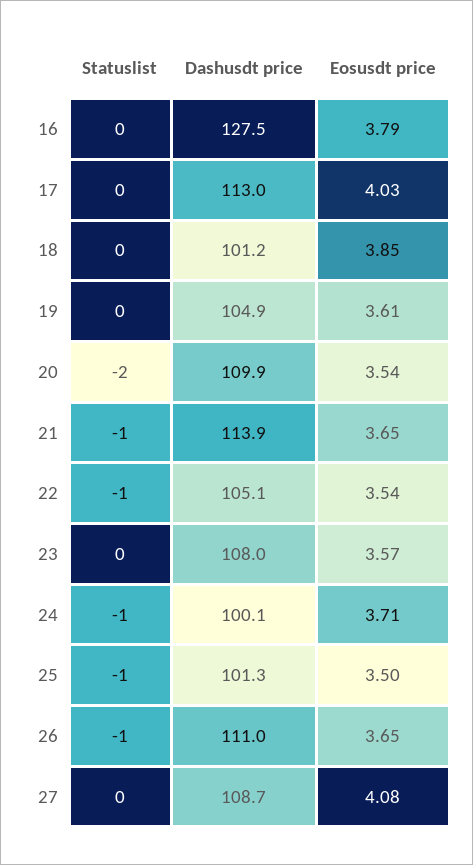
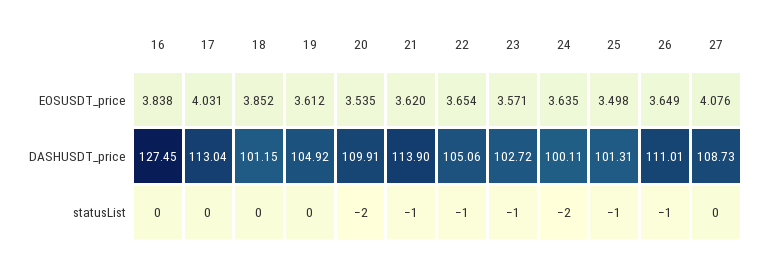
  {
    "Statuslist": {
      "16": 0,
      "17": 0,
      "18": 0,
      "19": 0,
      "20": -2,
      "21": -1,
      "22": -1,
-     "23": 0,
+     "23": -1,
-     "24": -1,
+     "24": -2,
      "25": -1,
      "26": -1,
      "27": 0
    },
    "Dashusdt price": {
      "16": 127.45,
      "17": 113.04,
      "18": 101.15,
      "19": 104.92,
      "20": 109.91,
      "21": 113.9,
      "22": 105.06,
-     "23": 108,
+     "23": 102.72,
      "24": 100.11,
      "25": 101.31,
      "26": 111.01,
      "27": 108.73
    },
    "Eosusdt price": {
-     "16": 3.79,
+     "16": 3.838,
      "17": 4.031,
      "18": 3.852,
      "19": 3.612,
      "20": 3.535,
-     "21": 3.65,
+     "21": 3.62,
-     "22": 3.54,
+     "22": 3.654,
      "23": 3.571,
-     "24": 3.71,
+     "24": 3.635,
      "25": 3.498,
      "26": 3.649,
      "27": 4.076
    }
  }

